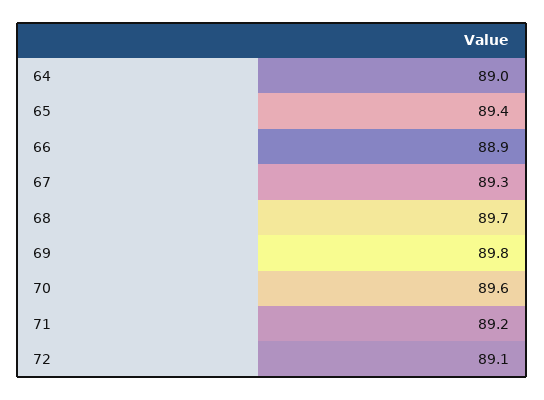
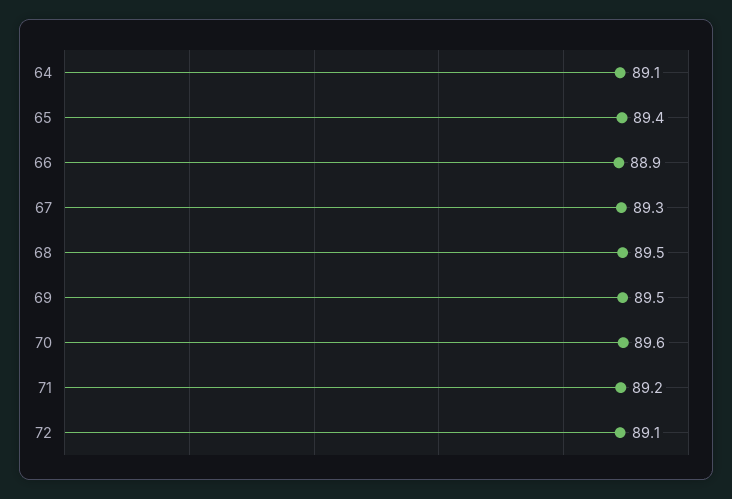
  {
-   "64": 89,
+   "64": 89.1,
    "65": 89.4,
    "66": 88.9,
    "67": 89.3,
-   "68": 89.7,
+   "68": 89.5,
-   "69": 89.8,
+   "69": 89.5,
    "70": 89.6,
    "71": 89.2,
    "72": 89.1
  }

